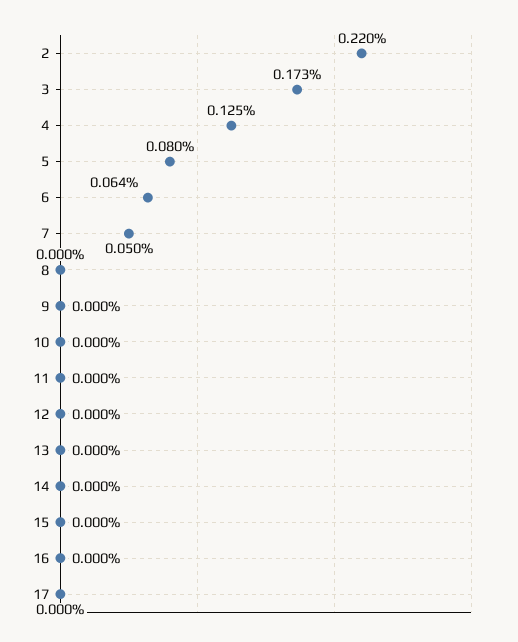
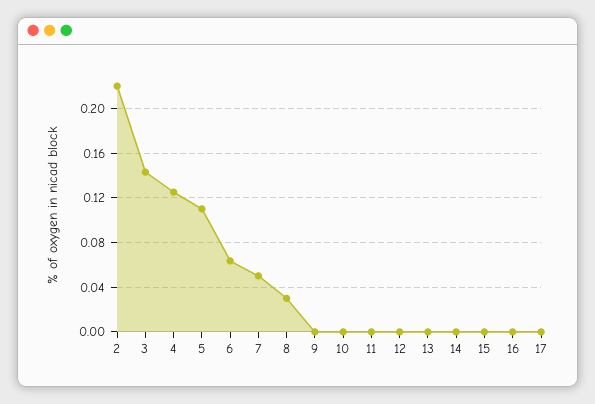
  {
    "2": 0.22,
-   "3": 0.173,
+   "3": 0.14,
    "4": 0.125,
-   "5": 0.08,
+   "5": 0.11,
    "6": 0.064,
    "7": 0.05,
-   "8": 0,
+   "8": 0.03,
    "9": 0,
    "10": 0,
    "11": 0,
    "12": 0,
    "13": 0,
    "14": 0,
    "15": 0,
    "16": 0,
    "17": 0
  }

